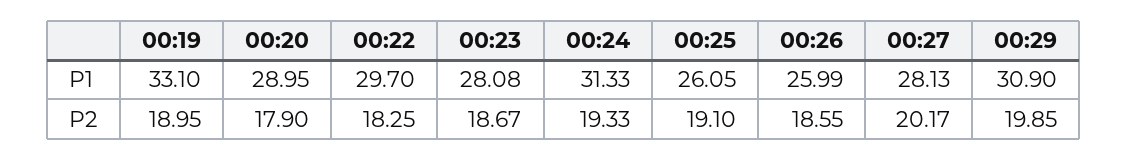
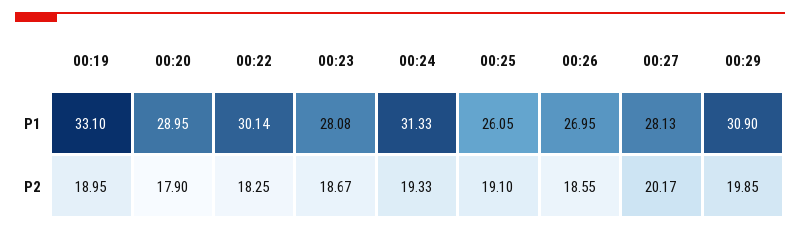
  {
    "00:19": {
      "P1": 33.1,
      "P2": 18.95
    },
    "00:20": {
      "P1": 28.95,
      "P2": 17.9
    },
    "00:22": {
-     "P1": 29.7,
+     "P1": 30.14,
      "P2": 18.25
    },
    "00:23": {
      "P1": 28.08,
      "P2": 18.67
    },
    "00:24": {
      "P1": 31.33,
      "P2": 19.33
    },
    "00:25": {
      "P1": 26.05,
      "P2": 19.1
    },
    "00:26": {
-     "P1": 25.99,
+     "P1": 26.95,
      "P2": 18.55
    },
    "00:27": {
      "P1": 28.13,
      "P2": 20.17
    },
    "00:29": {
      "P1": 30.9,
      "P2": 19.85
    }
  }

